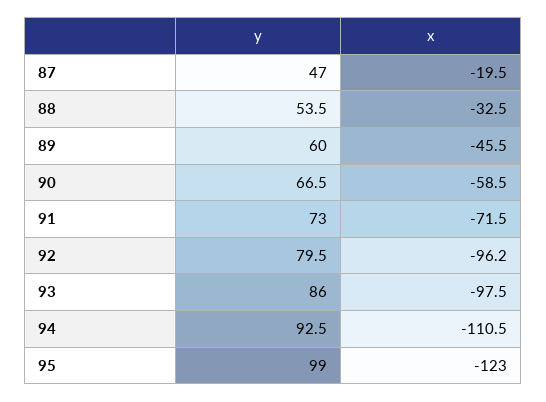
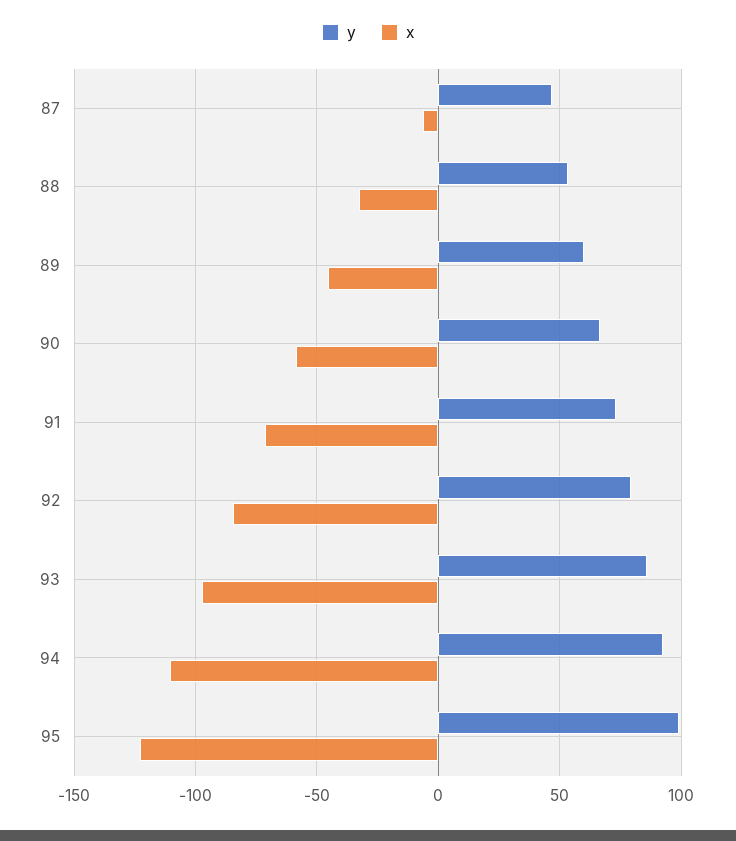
  {
    "y": {
      "87": 47,
      "88": 53.5,
      "89": 60,
      "90": 66.5,
      "91": 73,
      "92": 79.5,
      "93": 86,
      "94": 92.5,
      "95": 99
    },
    "x": {
-     "87": -19.5,
+     "87": -5,
      "88": -32.5,
      "89": -45.5,
      "90": -58.5,
      "91": -71.5,
-     "92": -96.2,
+     "92": -85,
      "93": -97.5,
      "94": -110.5,
      "95": -123
    }
  }

